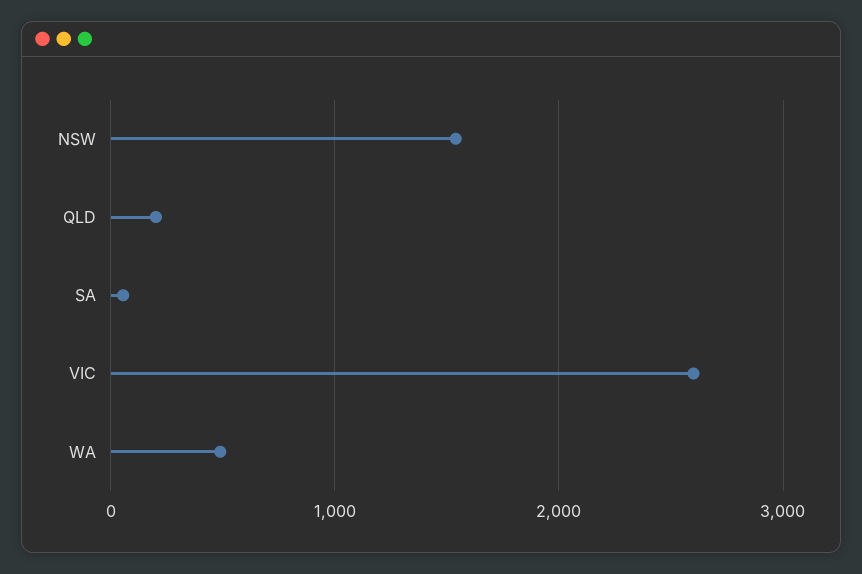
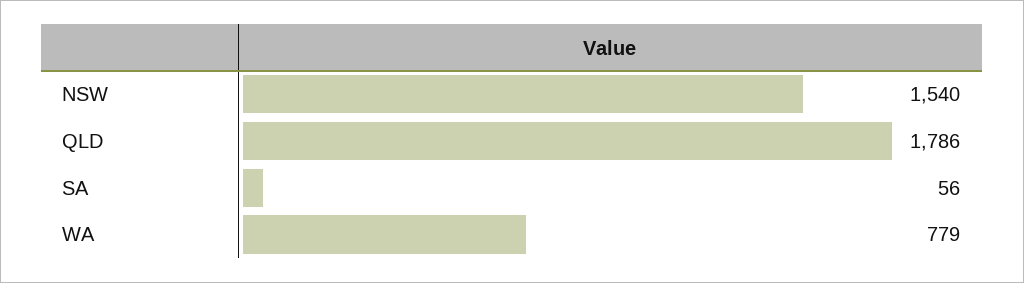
  {
    "NSW": 1540,
-   "QLD": 200,
+   "QLD": 1786,
    "SA": 56,
-   "VIC": 2600,
-   "WA": 500
+   "WA": 779
  }

